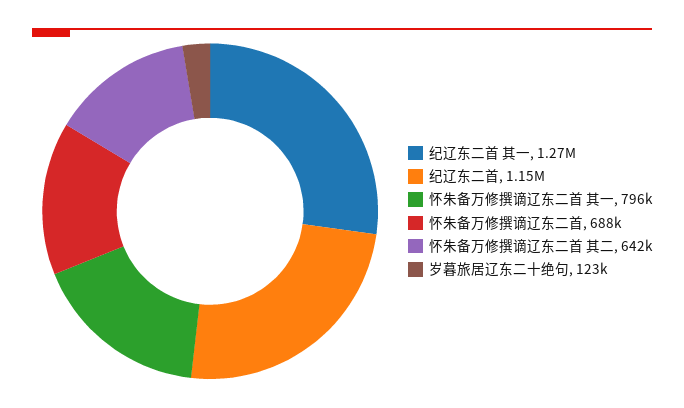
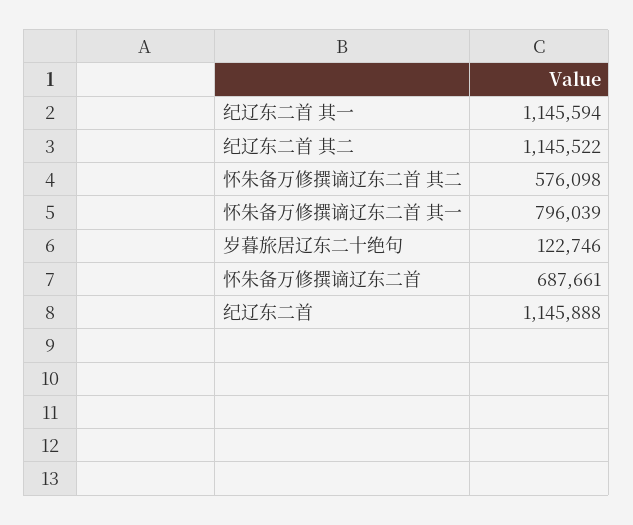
  {
-   "纪辽东二首 其一": 1270000,
+   "纪辽东二首 其一": 1145594,
    "纪辽东二首": 1145888,
    "怀朱备万修撰谪辽东二首 其一": 796039,
    "怀朱备万修撰谪辽东二首": 687661,
-   "怀朱备万修撰谪辽东二首 其二": 642000,
+   "怀朱备万修撰谪辽东二首 其二": 576098,
-   "岁暮旅居辽东二十绝句": 122746
+   "岁暮旅居辽东二十绝句": 122746,
+   "纪辽东二首 其二": 1145522
  }

